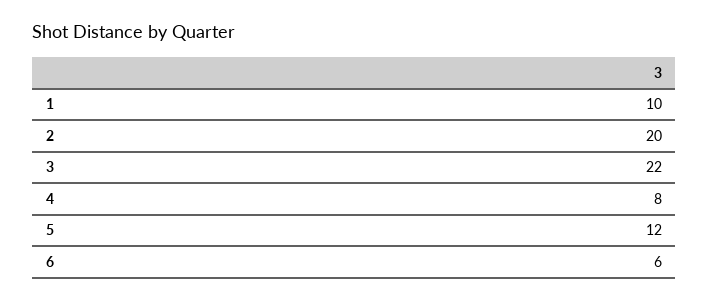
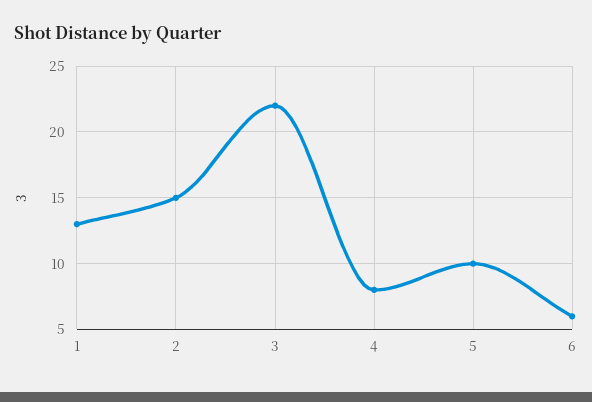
  {
-   "1": 10,
+   "1": 13,
-   "2": 20,
+   "2": 15,
    "3": 22,
    "4": 8,
-   "5": 12,
+   "5": 10,
    "6": 6
  }

